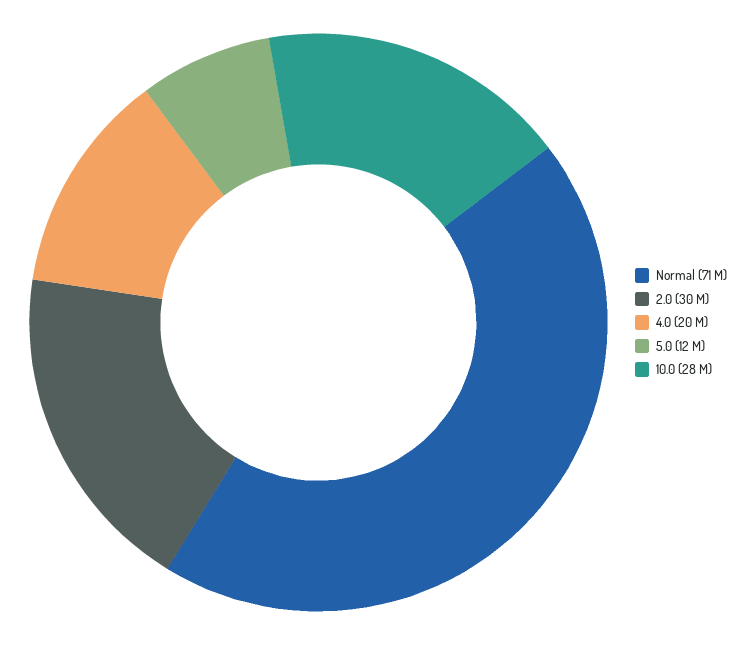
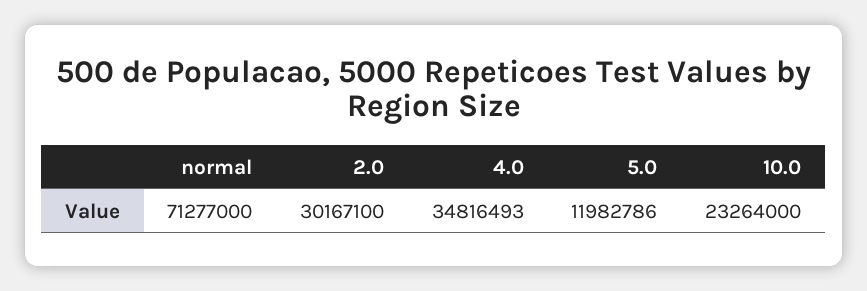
  {
    "Normal": 71277000,
    "2.0": 30167100,
-   "4.0": 20000000,
+   "4.0": 34816493,
    "5.0": 11982786,
-   "10.0": 28000000
+   "10.0": 23264000
  }

